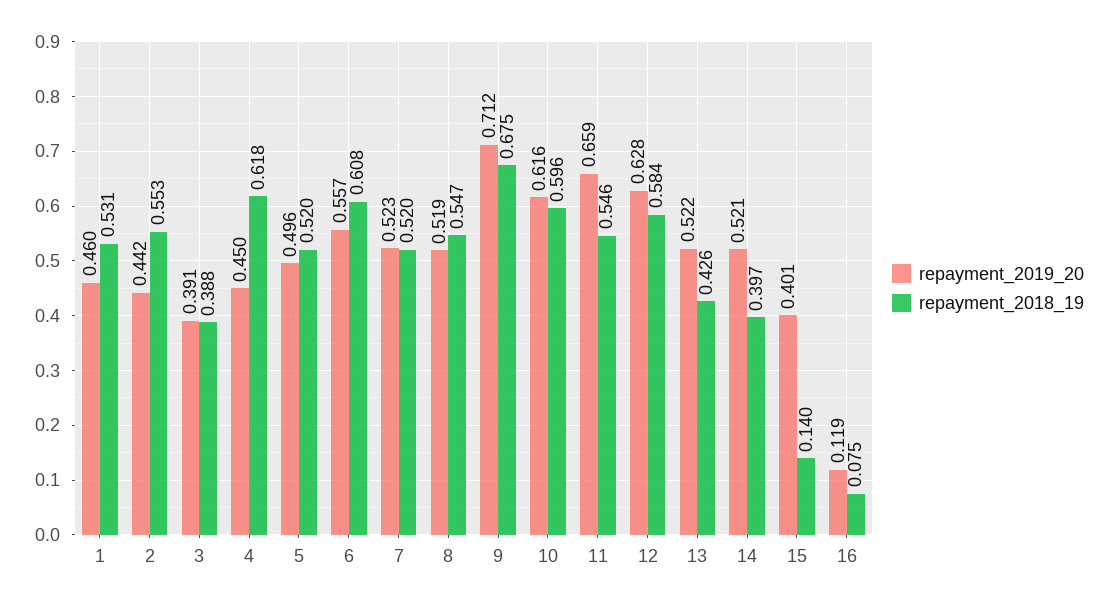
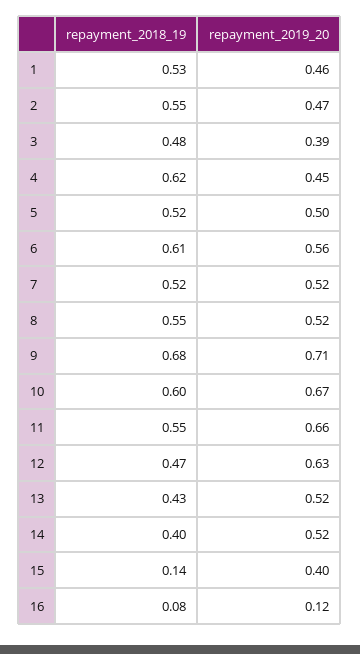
  {
    "repayment_2019_20": {
      "1": 0.46,
-     "2": 0.442,
+     "2": 0.47,
      "3": 0.391,
      "4": 0.45,
      "5": 0.496,
      "6": 0.557,
      "7": 0.523,
      "8": 0.519,
      "9": 0.712,
-     "10": 0.616,
+     "10": 0.67,
      "11": 0.659,
      "12": 0.628,
      "13": 0.522,
      "14": 0.521,
      "15": 0.401,
      "16": 0.119
    },
    "repayment_2018_19": {
      "1": 0.531,
      "2": 0.553,
-     "3": 0.388,
+     "3": 0.48,
      "4": 0.618,
      "5": 0.52,
      "6": 0.608,
      "7": 0.52,
      "8": 0.547,
      "9": 0.675,
      "10": 0.596,
      "11": 0.546,
-     "12": 0.584,
+     "12": 0.47,
      "13": 0.426,
      "14": 0.397,
      "15": 0.14,
      "16": 0.075
    }
  }

